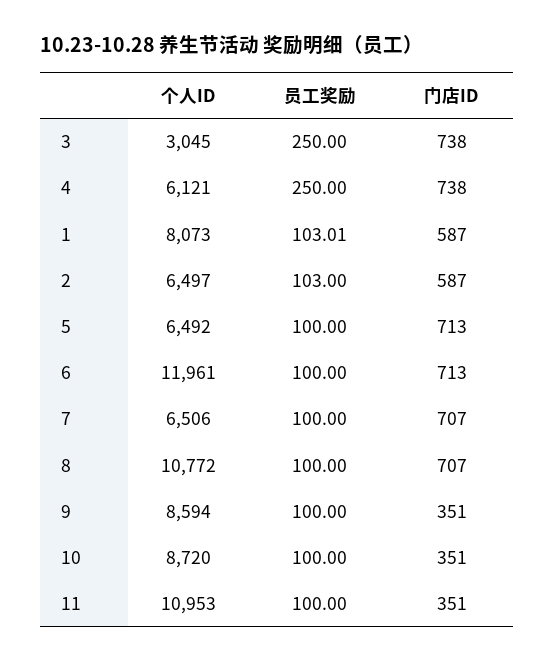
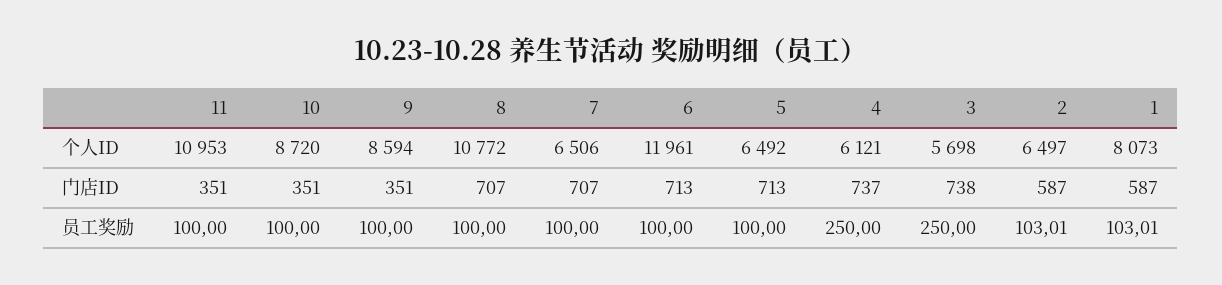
  {
    "个人ID": {
-     "3": 3045,
+     "3": 5698,
      "4": 6121,
      "1": 8073,
      "2": 6497,
      "5": 6492,
      "6": 11961,
      "7": 6506,
      "8": 10772,
      "9": 8594,
      "10": 8720,
      "11": 10953
    },
    "员工奖励": {
      "3": 250,
      "4": 250,
      "1": 103.01,
-     "2": 103,
+     "2": 103.01,
      "5": 100,
      "6": 100,
      "7": 100,
      "8": 100,
      "9": 100,
      "10": 100,
      "11": 100
    },
    "门店ID": {
      "3": 738,
-     "4": 738,
+     "4": 737,
      "1": 587,
      "2": 587,
      "5": 713,
      "6": 713,
      "7": 707,
      "8": 707,
      "9": 351,
      "10": 351,
      "11": 351
    }
  }

